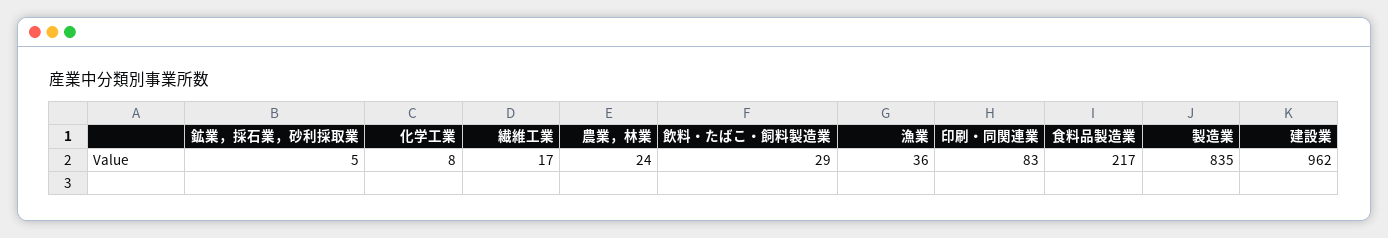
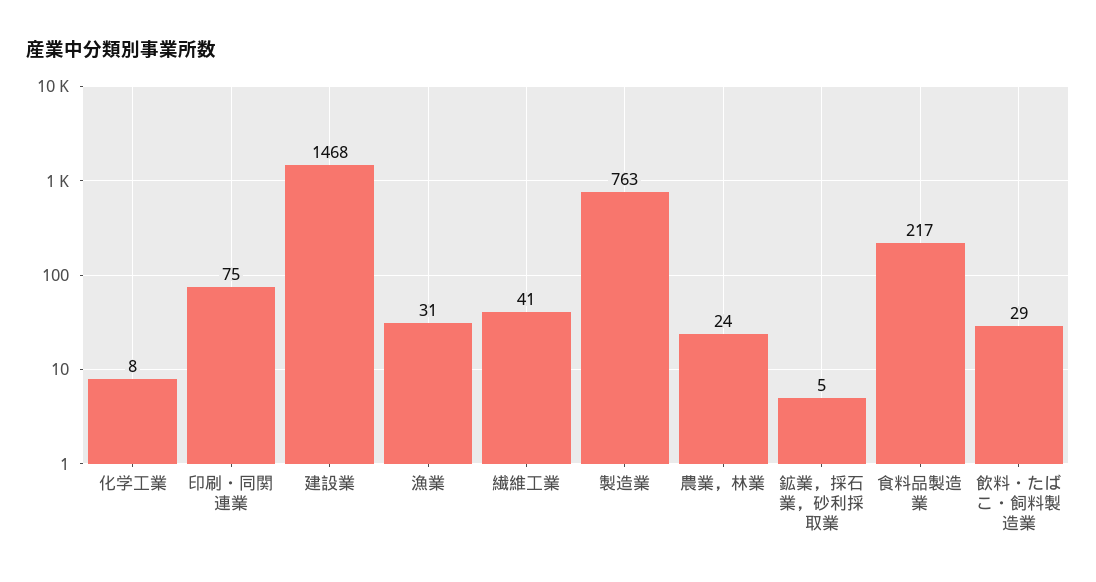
  {
    "鉱業，採石業，砂利採取業": 5,
    "化学工業": 8,
-   "繊維工業": 17,
+   "繊維工業": 41,
    "農業，林業": 24,
    "飲料・たばこ・飼料製造業": 29,
-   "漁業": 36,
+   "漁業": 31,
-   "印刷・同関連業": 83,
+   "印刷・同関連業": 75,
    "食料品製造業": 217,
-   "製造業": 835,
+   "製造業": 763,
-   "建設業": 962
+   "建設業": 1468
  }

